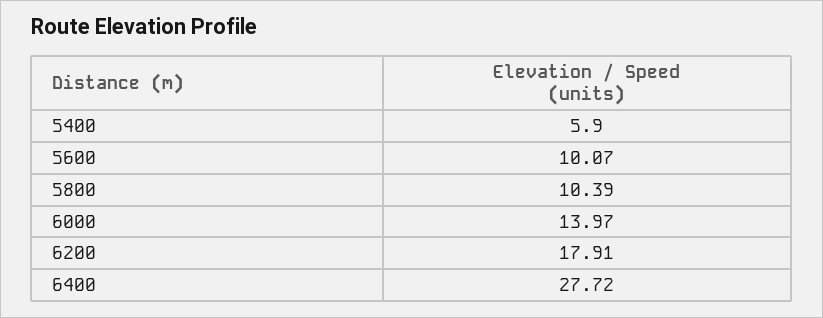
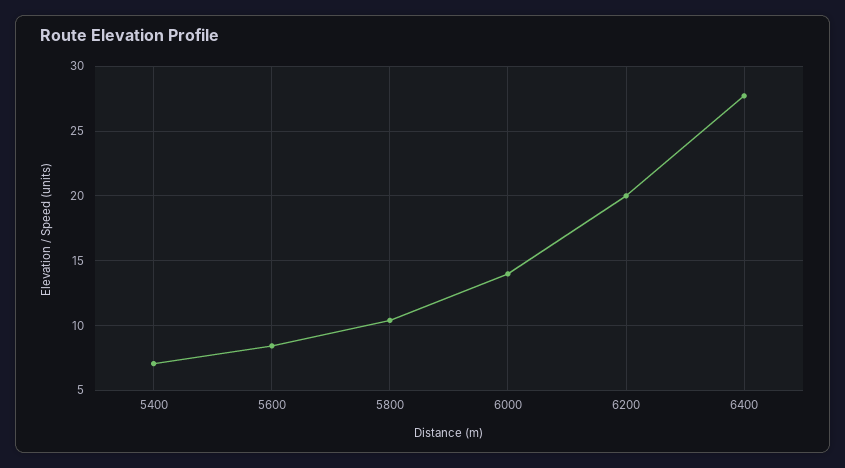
  {
-   "5400": 5.9,
+   "5400": 7,
-   "5600": 10.07,
+   "5600": 8.5,
    "5800": 10.39,
    "6000": 13.97,
-   "6200": 17.91,
+   "6200": 20,
    "6400": 27.72
  }

